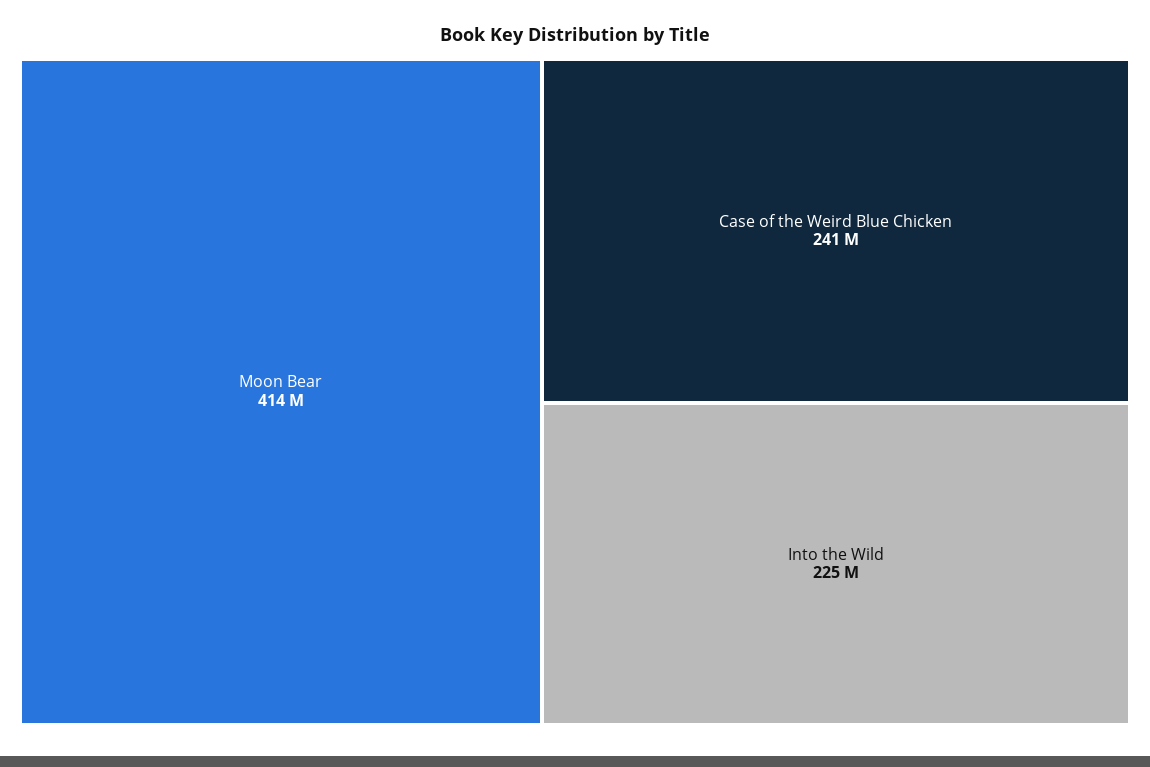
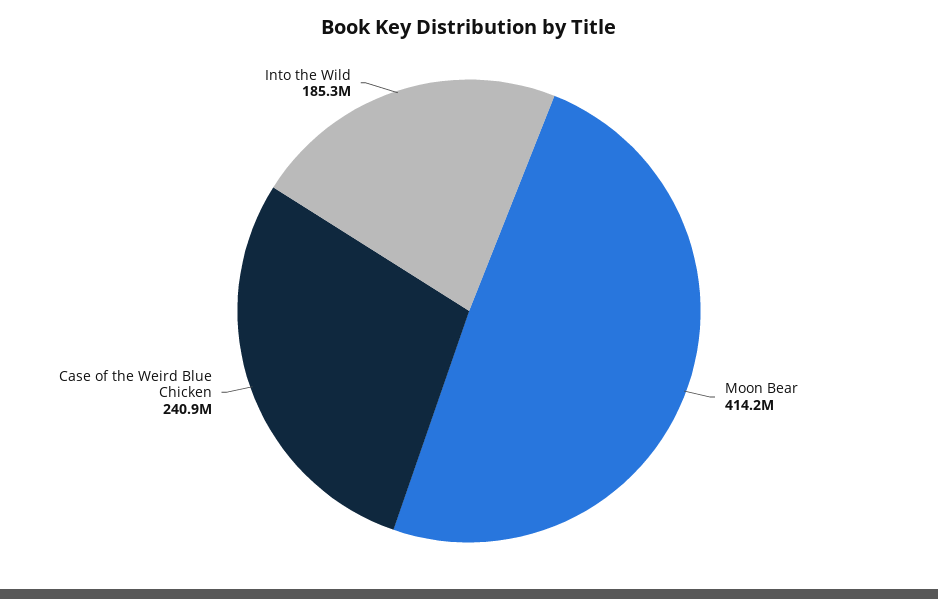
  {
    "Moon Bear": 414200000,
    "Case of the Weird Blue Chicken": 240900000,
-   "Into the Wild": 225000000
+   "Into the Wild": 185300000
  }

